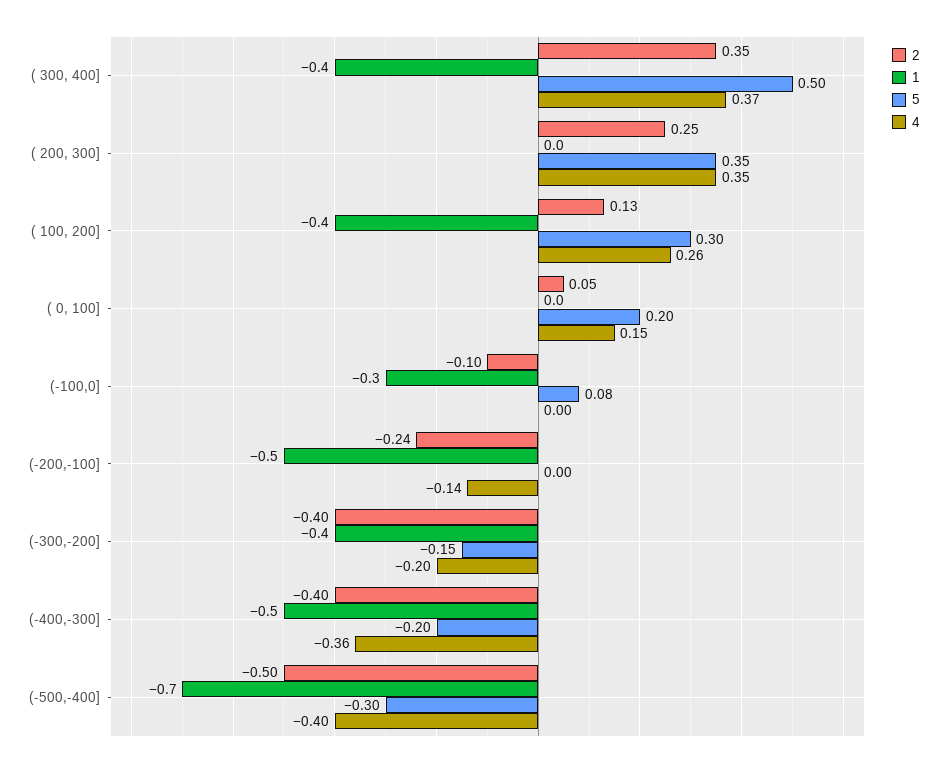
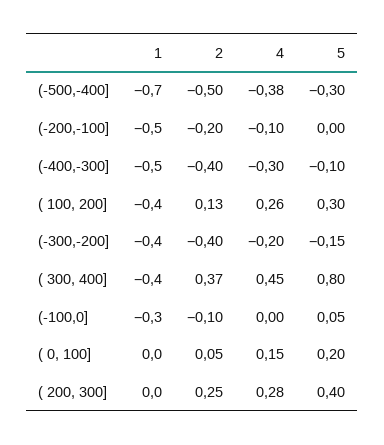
  {
    "2": {
-     "( 300, 400]": 0.35,
+     "( 300, 400]": 0.37,
      "( 200, 300]": 0.25,
      "( 100, 200]": 0.13,
      "( 0, 100]": 0.05,
      "(-100,0]": -0.1,
-     "(-200,-100]": -0.24,
+     "(-200,-100]": -0.2,
      "(-300,-200]": -0.4,
      "(-400,-300]": -0.4,
      "(-500,-400]": -0.5
    },
    "1": {
      "( 300, 400]": -0.4,
      "( 200, 300]": 0,
      "( 100, 200]": -0.4,
      "( 0, 100]": 0,
      "(-100,0]": -0.3,
      "(-200,-100]": -0.5,
      "(-300,-200]": -0.4,
      "(-400,-300]": -0.5,
      "(-500,-400]": -0.7
    },
    "5": {
-     "( 300, 400]": 0.5,
+     "( 300, 400]": 0.8,
-     "( 200, 300]": 0.35,
+     "( 200, 300]": 0.4,
      "( 100, 200]": 0.3,
      "( 0, 100]": 0.2,
-     "(-100,0]": 0.08,
+     "(-100,0]": 0.05,
      "(-200,-100]": 0,
      "(-300,-200]": -0.15,
-     "(-400,-300]": -0.2,
+     "(-400,-300]": -0.1,
      "(-500,-400]": -0.3
    },
    "4": {
-     "( 300, 400]": 0.37,
+     "( 300, 400]": 0.45,
-     "( 200, 300]": 0.35,
+     "( 200, 300]": 0.28,
      "( 100, 200]": 0.26,
      "( 0, 100]": 0.15,
      "(-100,0]": 0,
-     "(-200,-100]": -0.14,
+     "(-200,-100]": -0.1,
      "(-300,-200]": -0.2,
-     "(-400,-300]": -0.36,
+     "(-400,-300]": -0.3,
-     "(-500,-400]": -0.4
+     "(-500,-400]": -0.38
    }
  }

